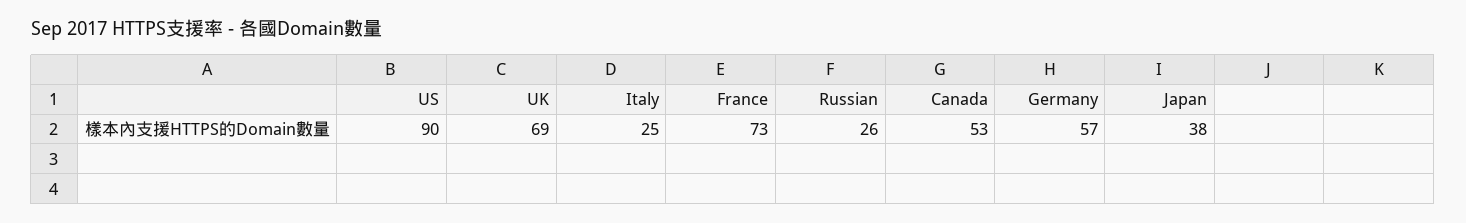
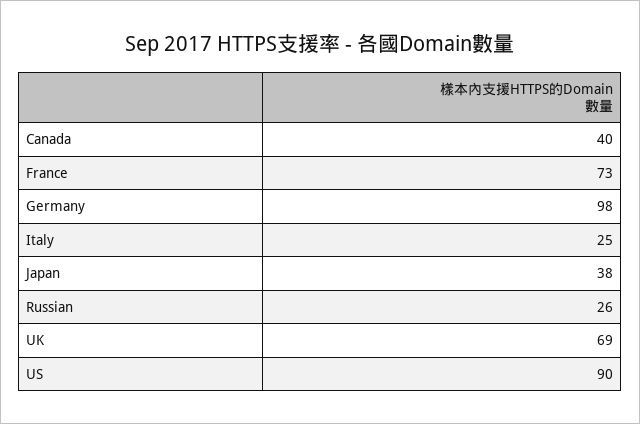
  {
    "US": 90,
    "UK": 69,
    "Italy": 25,
    "France": 73,
    "Russian": 26,
-   "Canada": 53,
+   "Canada": 40,
-   "Germany": 57,
+   "Germany": 98,
    "Japan": 38
  }

